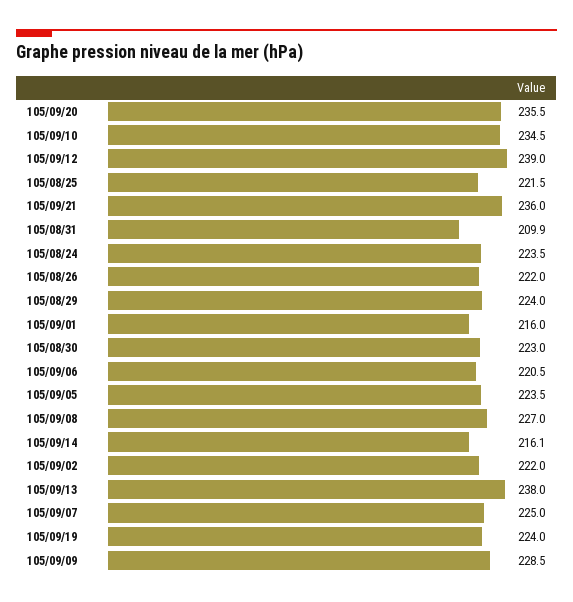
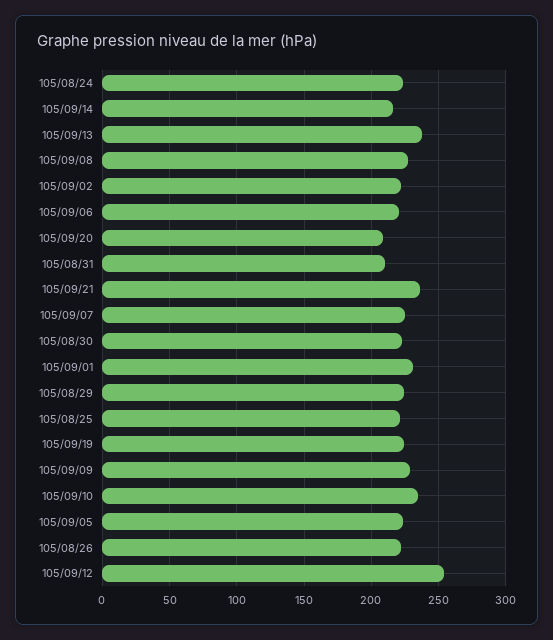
  {
-   "105/09/20": 235.5,
+   "105/09/20": 210,
    "105/09/10": 234.5,
-   "105/09/12": 239,
+   "105/09/12": 255,
    "105/08/25": 221.5,
    "105/09/21": 236,
    "105/08/31": 209.9,
    "105/08/24": 223.5,
    "105/08/26": 222,
    "105/08/29": 224,
-   "105/09/01": 216,
+   "105/09/01": 230,
    "105/08/30": 223,
    "105/09/06": 220.5,
    "105/09/05": 223.5,
    "105/09/08": 227,
    "105/09/14": 216.1,
    "105/09/02": 222,
    "105/09/13": 238,
    "105/09/07": 225,
    "105/09/19": 224,
    "105/09/09": 228.5
  }

